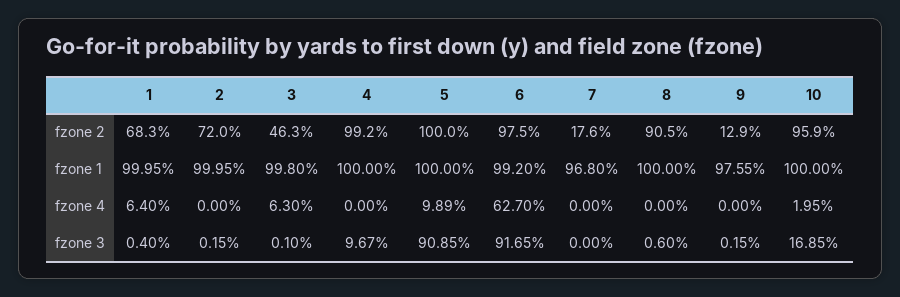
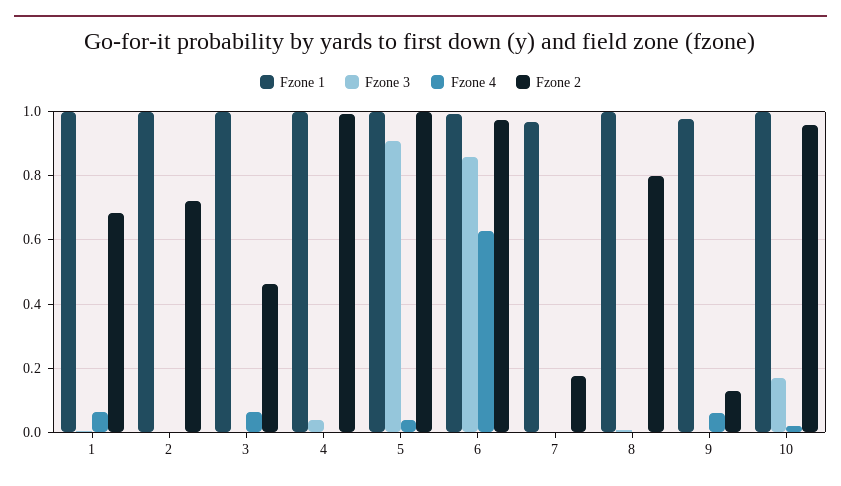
  {
    "fzone 2": {
      "1": 0.683,
      "2": 0.72,
      "3": 0.463,
      "4": 0.992,
      "5": 1,
      "6": 0.975,
      "7": 0.176,
-     "8": 0.905,
+     "8": 0.8,
      "9": 0.129,
      "10": 0.959
    },
    "fzone 1": {
      "1": 0.9995,
      "2": 0.9995,
      "3": 0.998,
      "4": 1,
      "5": 1,
      "6": 0.992,
      "7": 0.968,
      "8": 1,
      "9": 0.9755,
      "10": 1
    },
    "fzone 4": {
      "1": 0.064,
      "2": 0,
      "3": 0.063,
      "4": 0,
-     "5": 0.0989,
+     "5": 0.04,
      "6": 0.627,
      "7": 0,
      "8": 0,
-     "9": 0,
+     "9": 0.06,
      "10": 0.0195
    },
    "fzone 3": {
      "1": 0.004,
      "2": 0.0015,
      "3": 0.001,
-     "4": 0.0967,
+     "4": 0.04,
      "5": 0.9085,
-     "6": 0.9165,
+     "6": 0.86,
      "7": 0,
      "8": 0.006,
      "9": 0.0015,
      "10": 0.1685
    }
  }

